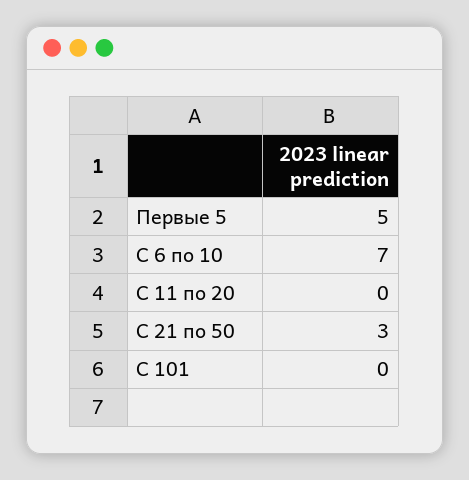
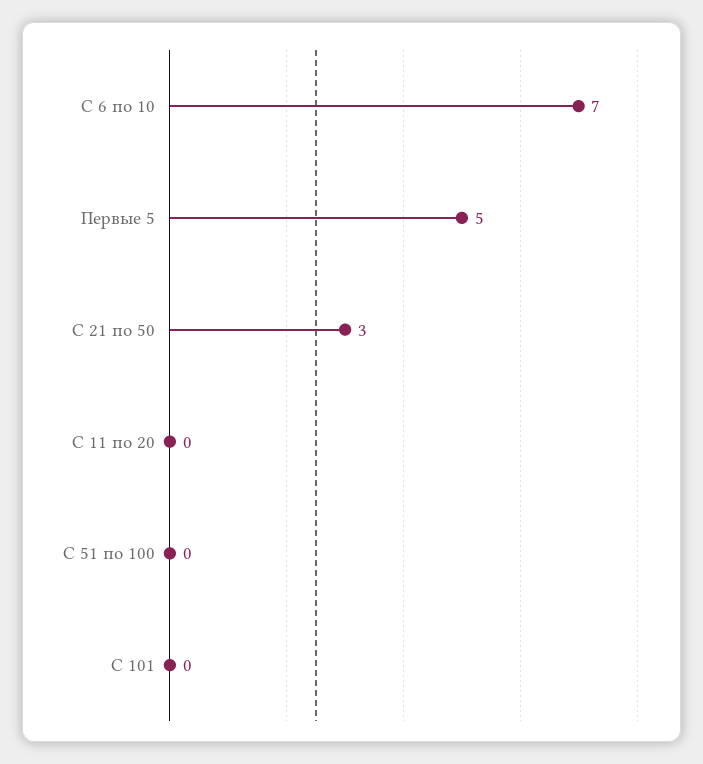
  {
    "Первые 5": 5,
    "С 6 по 10": 7,
    "С 11 по 20": 0,
    "С 21 по 50": 3,
-   "С 101": 0
+   "С 101": 0,
+   "С 51 по 100": 0
  }

